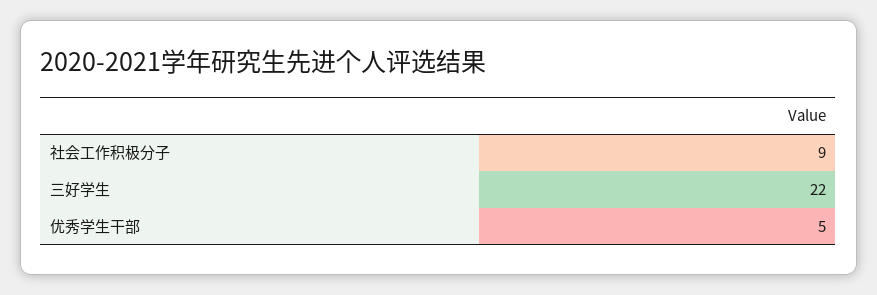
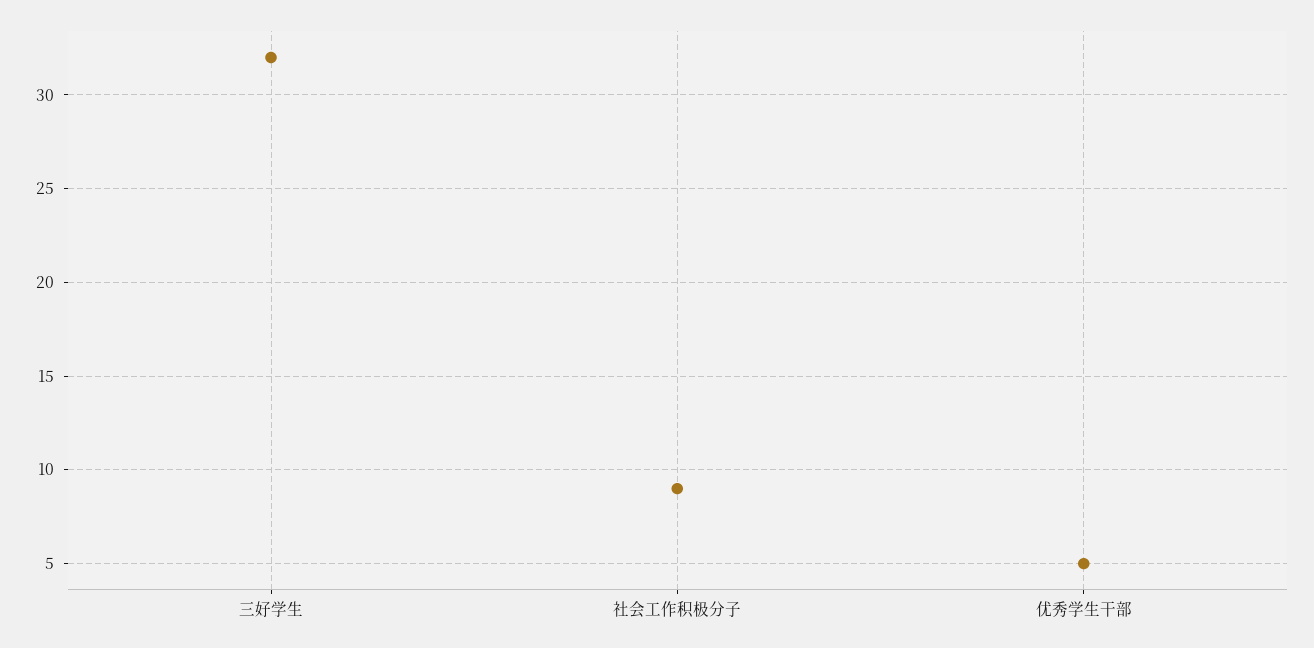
  {
    "社会工作积极分子": 9,
-   "三好学生": 22,
+   "三好学生": 32,
    "优秀学生干部": 5
  }

